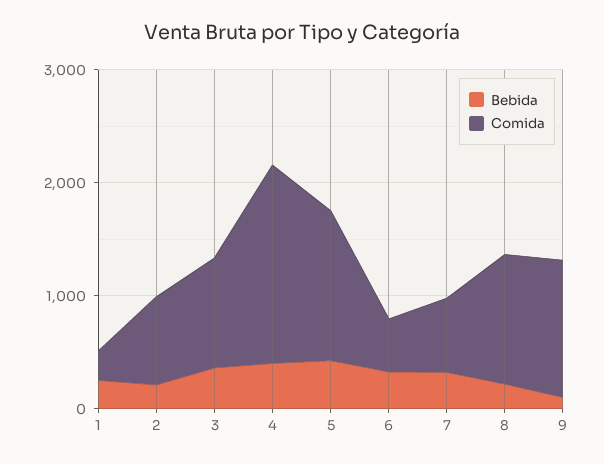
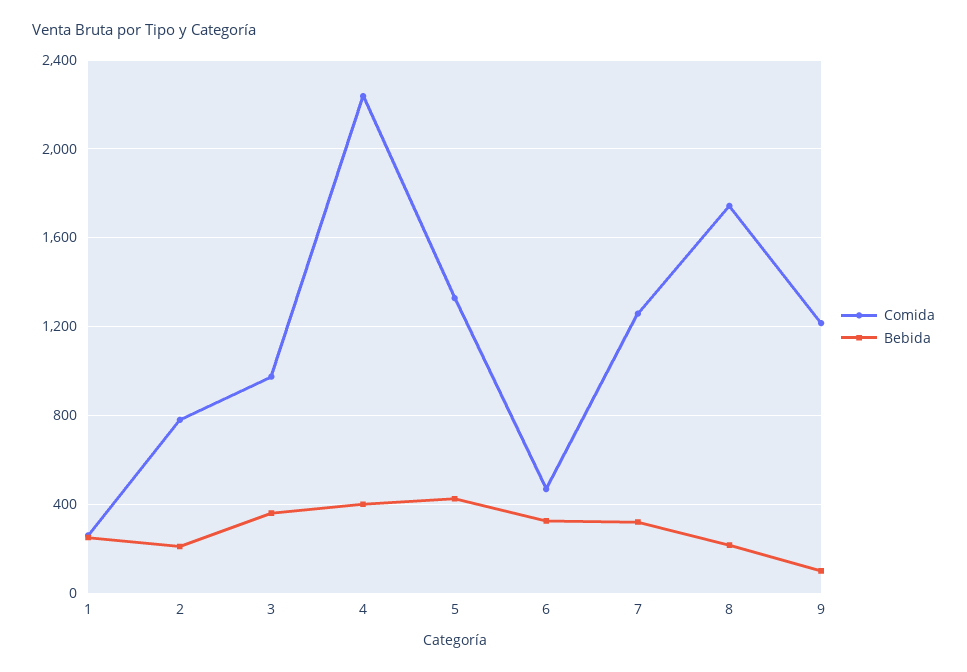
  {
    "Bebida": {
      "1": 250,
      "2": 200,
      "3": 350,
      "4": 400,
      "5": 450,
      "6": 350,
      "7": 300,
      "8": 200,
      "9": 100
    },
    "Comida": {
      "1": 250,
      "2": 800,
      "3": 1000,
-     "4": 1800,
+     "4": 2250,
      "5": 1350,
      "6": 450,
-     "7": 600,
+     "7": 1250,
-     "8": 1200,
+     "8": 1750,
      "9": 1200
    }
  }

